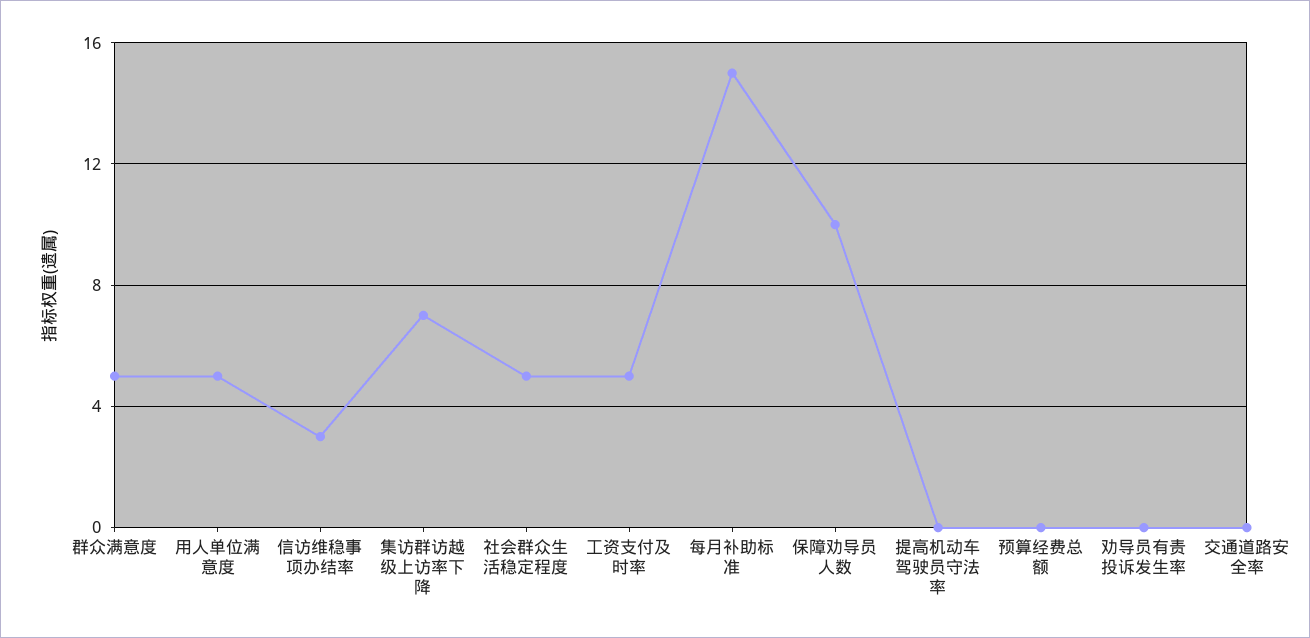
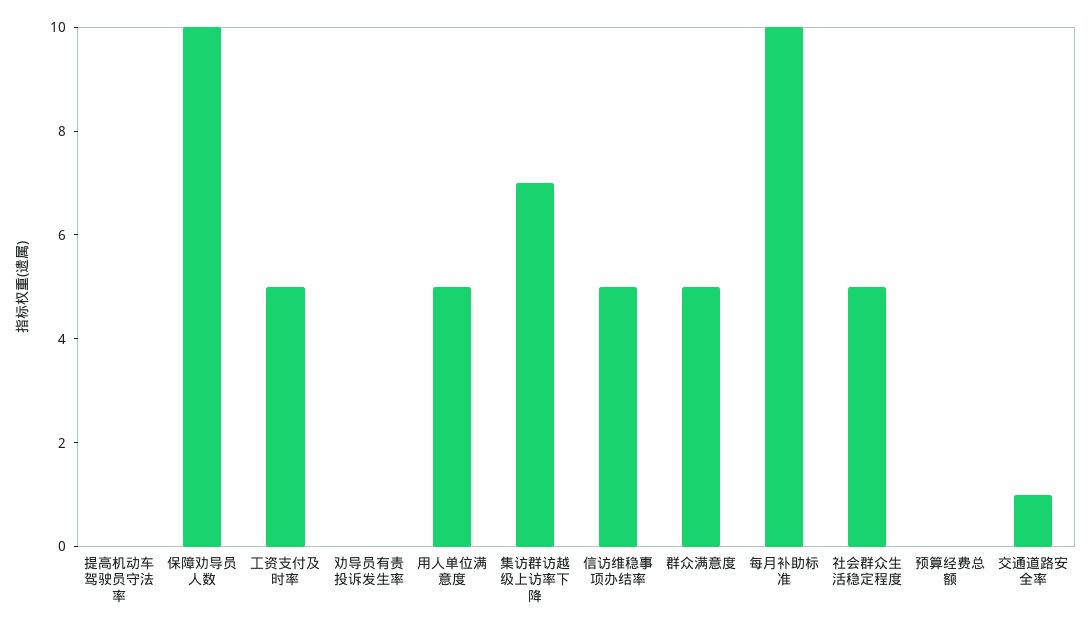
  {
    "群众满意度": 5,
    "用人单位满意度": 5,
-   "信访维稳事项办结率": 3,
+   "信访维稳事项办结率": 5,
    "集访群访越级上访率下降": 7,
    "社会群众生活稳定程度": 5,
    "工资支付及时率": 5,
-   "每月补助标准": 15,
+   "每月补助标准": 10,
    "保障劝导员人数": 10,
    "提高机动车驾驶员守法率": 0,
    "预算经费总额": 0,
    "劝导员有责投诉发生率": 0,
-   "交通道路安全率": 0
+   "交通道路安全率": 1
  }

